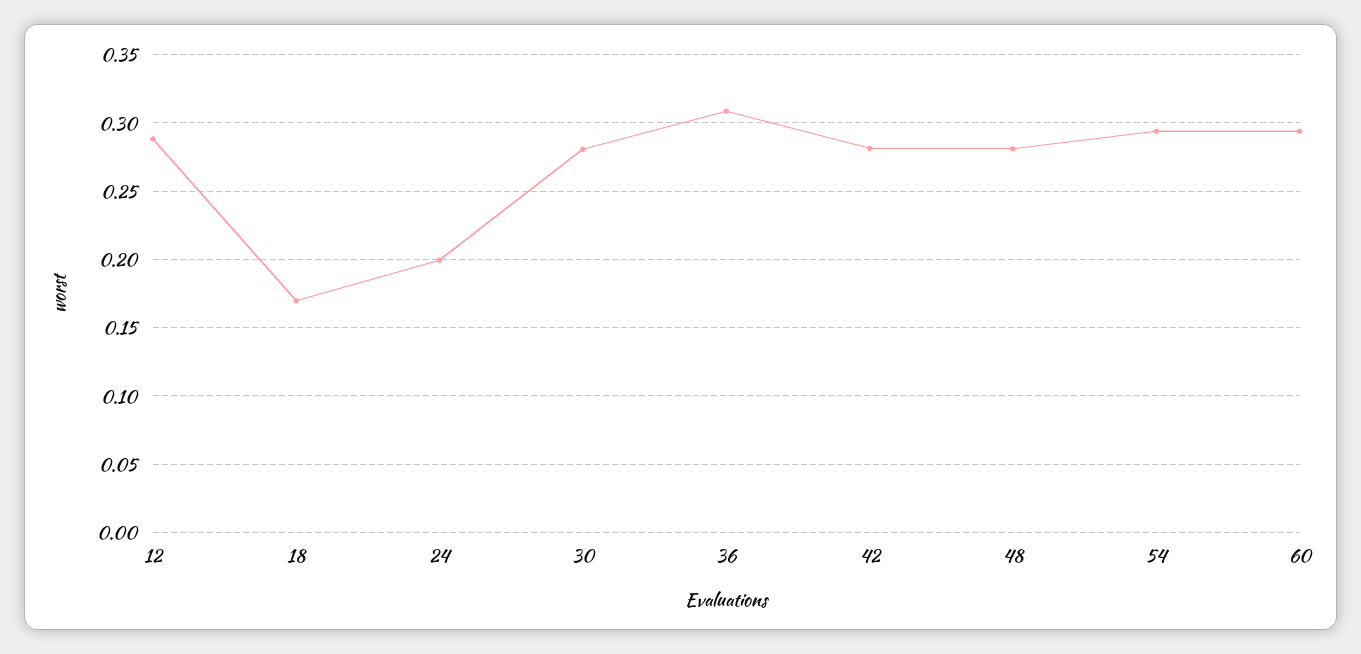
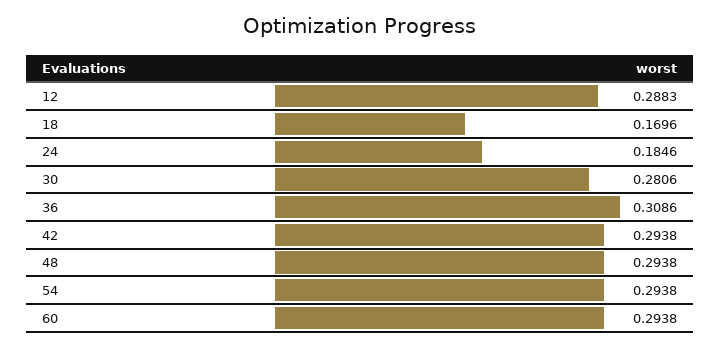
  {
    "12": 0.2883,
    "18": 0.1696,
-   "24": 0.2,
+   "24": 0.1846,
    "30": 0.2806,
    "36": 0.3086,
-   "42": 0.28,
+   "42": 0.2938,
-   "48": 0.28,
+   "48": 0.2938,
    "54": 0.2938,
    "60": 0.2938
  }

